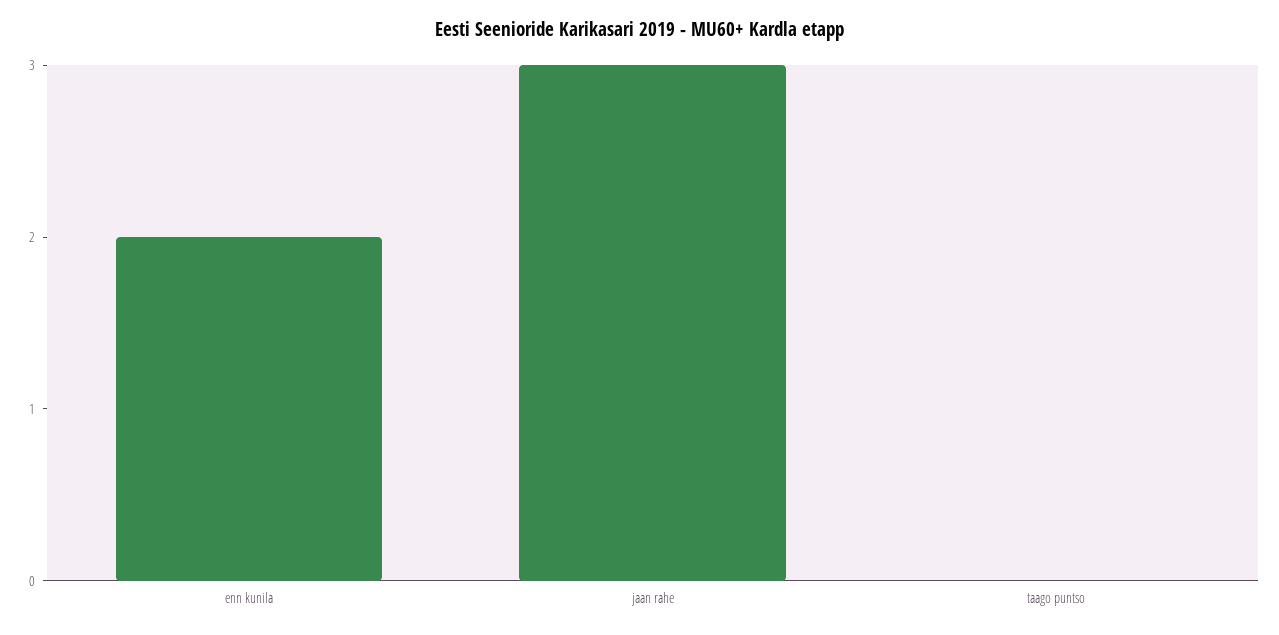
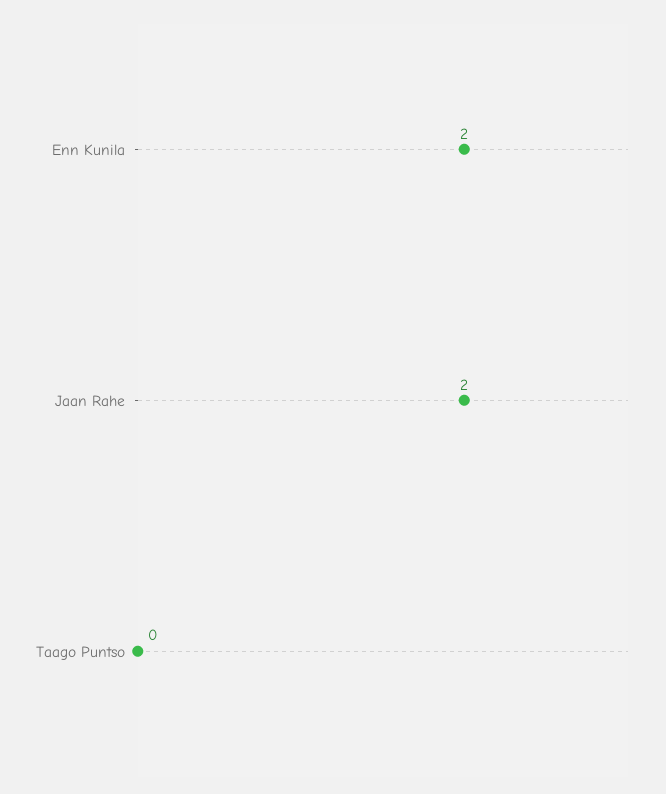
  {
    "enn kunila": 2,
-   "jaan rahe": 3,
+   "jaan rahe": 2,
    "taago puntso": 0
  }

